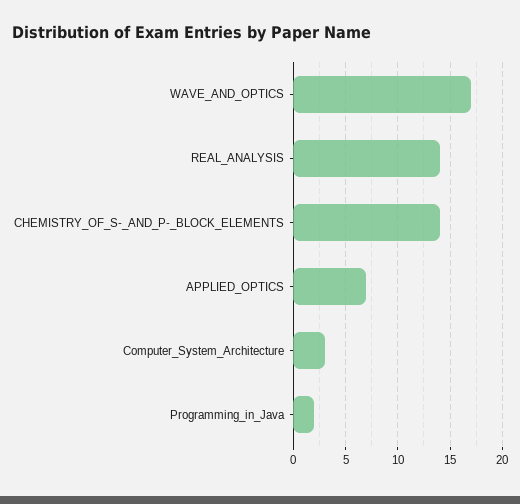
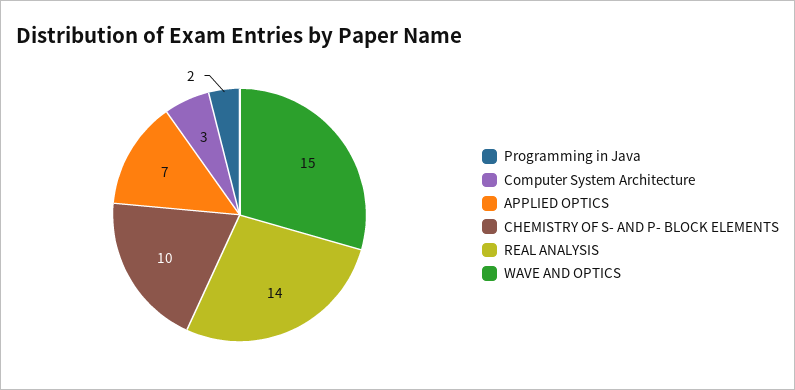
  {
-   "WAVE_AND_OPTICS": 17,
+   "WAVE_AND_OPTICS": 15,
    "REAL_ANALYSIS": 14,
-   "CHEMISTRY_OF_S-_AND_P-_BLOCK_ELEMENTS": 14,
+   "CHEMISTRY_OF_S-_AND_P-_BLOCK_ELEMENTS": 10,
    "APPLIED_OPTICS": 7,
    "Computer_System_Architecture": 3,
    "Programming_in_Java": 2
  }

